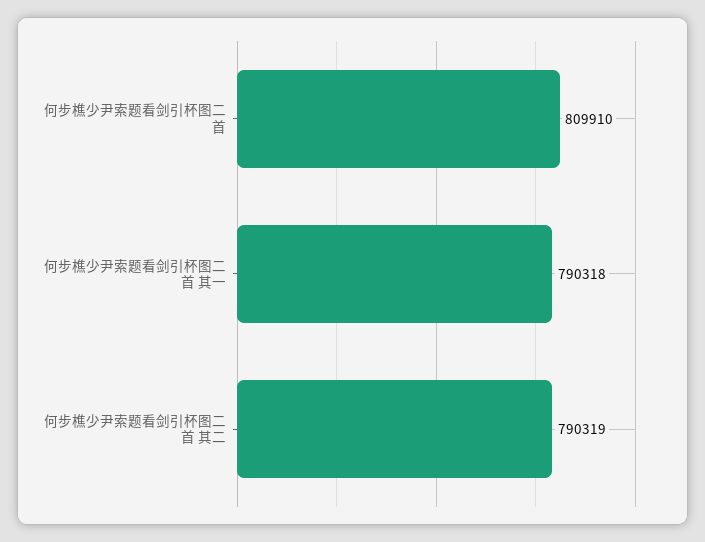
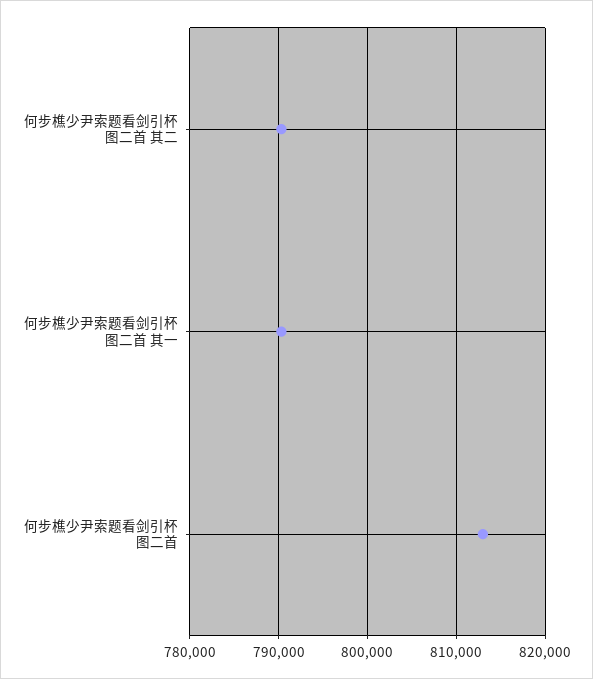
  {
-   "何步樵少尹索题看剑引杯图二首": 809910,
+   "何步樵少尹索题看剑引杯图二首": 813000,
    "何步樵少尹索题看剑引杯图二首 其一": 790318,
    "何步樵少尹索题看剑引杯图二首 其二": 790319
  }

